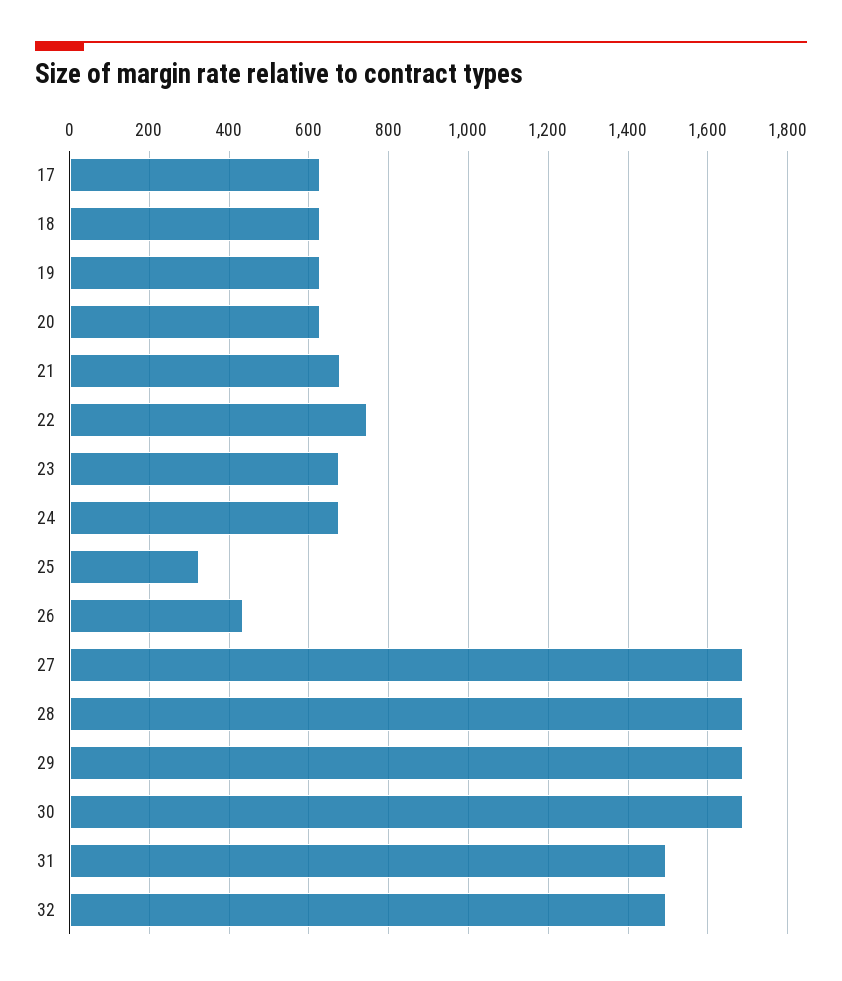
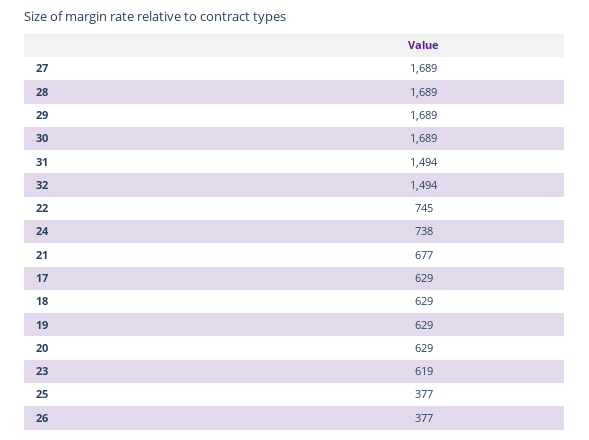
  {
    "17": 629,
    "18": 629,
    "19": 629,
    "20": 629,
    "21": 677,
    "22": 745,
-   "23": 680,
+   "23": 619,
-   "24": 680,
+   "24": 738,
-   "25": 320,
+   "25": 377,
-   "26": 440,
+   "26": 377,
    "27": 1689,
    "28": 1689,
    "29": 1689,
    "30": 1689,
    "31": 1494,
    "32": 1494
  }

